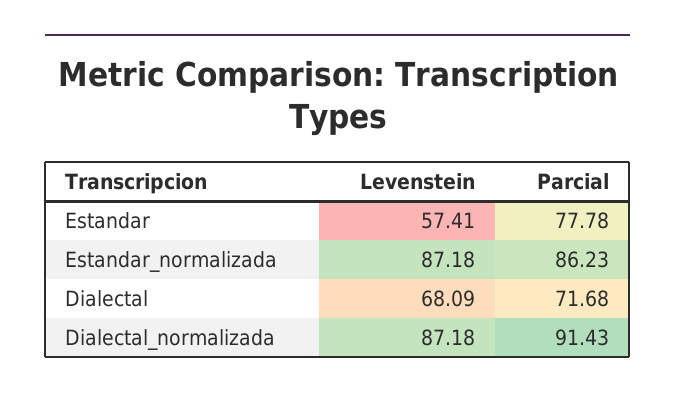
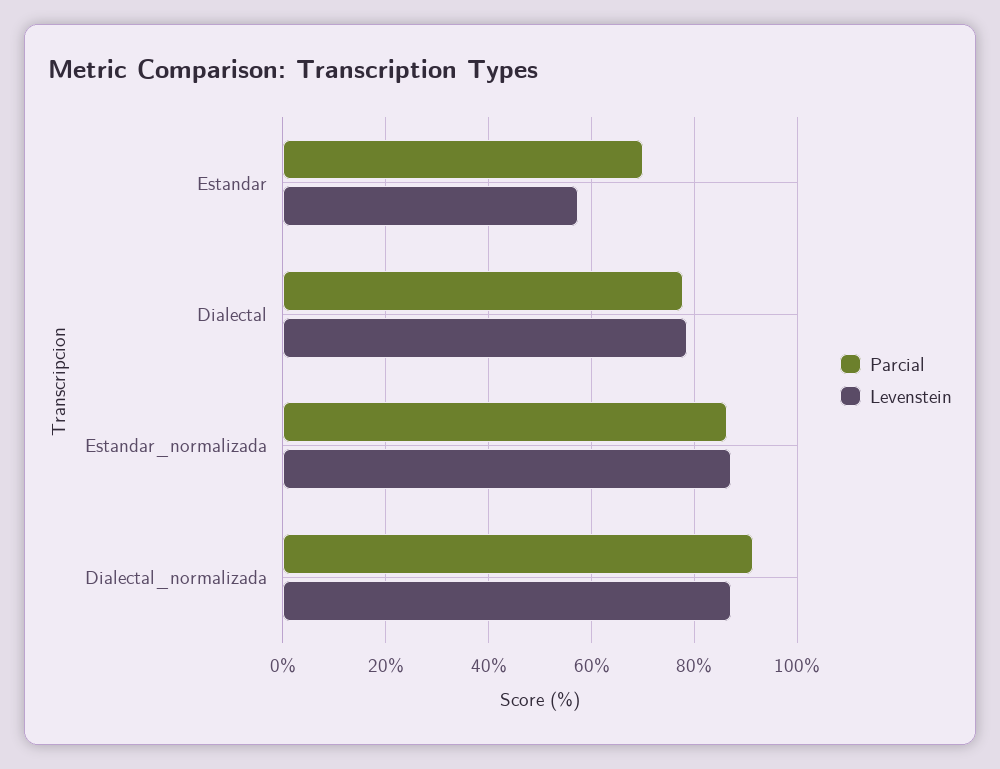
  {
    "Levenstein": {
      "Estandar": 57.41,
      "Estandar_normalizada": 87.18,
-     "Dialectal": 68.09,
+     "Dialectal": 78,
      "Dialectal_normalizada": 87.18
    },
    "Parcial": {
-     "Estandar": 77.78,
+     "Estandar": 70,
      "Estandar_normalizada": 86.23,
-     "Dialectal": 71.68,
+     "Dialectal": 78,
      "Dialectal_normalizada": 91.43
    }
  }

